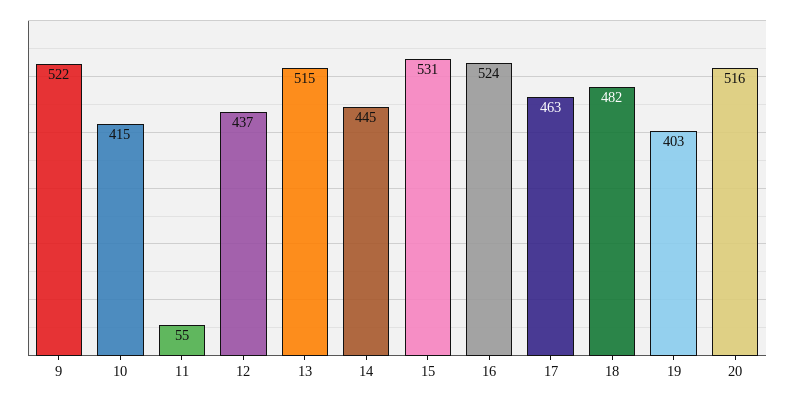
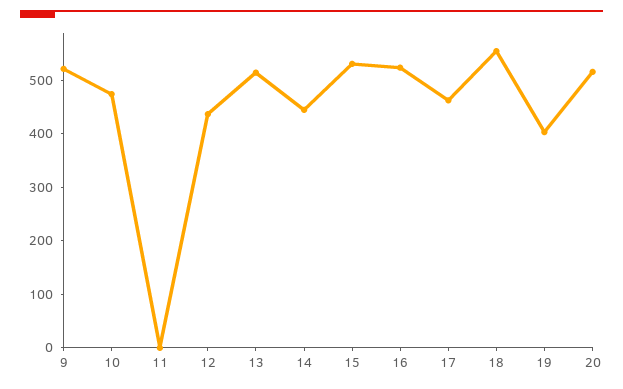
  {
    "9": 522,
-   "10": 415,
+   "10": 480,
-   "11": 55,
+   "11": 0,
    "12": 437,
    "13": 515,
    "14": 445,
    "15": 531,
    "16": 524,
    "17": 463,
-   "18": 482,
+   "18": 560,
    "19": 403,
    "20": 516
  }

